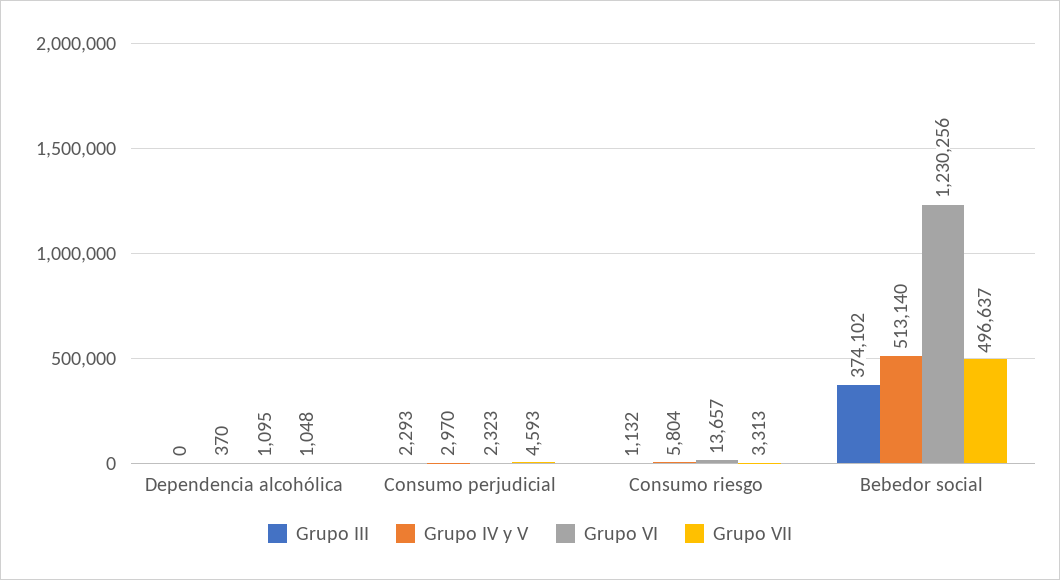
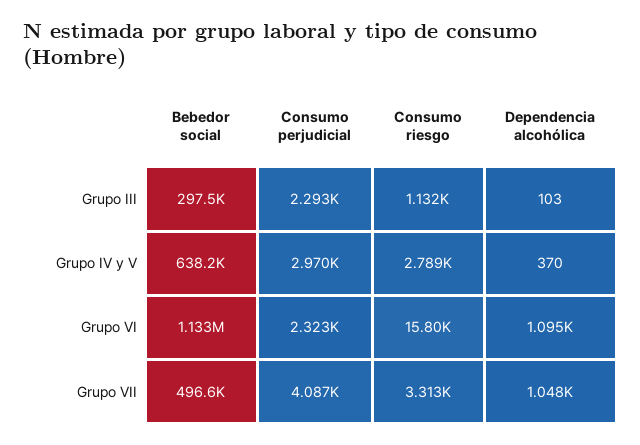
  {
    "Grupo III": {
-     "Dependencia alcohólica": 0,
+     "Dependencia alcohólica": 103,
      "Consumo perjudicial": 2293,
      "Consumo riesgo": 1132,
-     "Bebedor social": 374102
+     "Bebedor social": 297500
    },
    "Grupo IV y V": {
      "Dependencia alcohólica": 370,
      "Consumo perjudicial": 2970,
-     "Consumo riesgo": 5804,
+     "Consumo riesgo": 2789,
-     "Bebedor social": 513140
+     "Bebedor social": 638200
    },
    "Grupo VI": {
      "Dependencia alcohólica": 1095,
      "Consumo perjudicial": 2323,
-     "Consumo riesgo": 13657,
+     "Consumo riesgo": 15800,
-     "Bebedor social": 1230256
+     "Bebedor social": 1133000
    },
    "Grupo VII": {
      "Dependencia alcohólica": 1048,
-     "Consumo perjudicial": 4593,
+     "Consumo perjudicial": 4087,
      "Consumo riesgo": 3313,
      "Bebedor social": 496637
    }
  }

